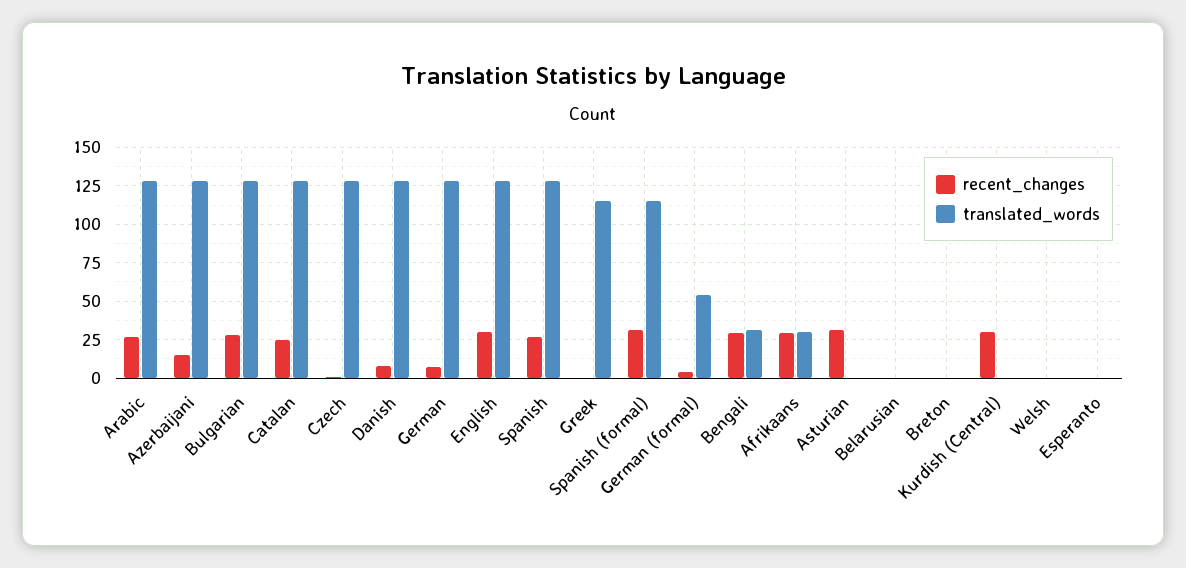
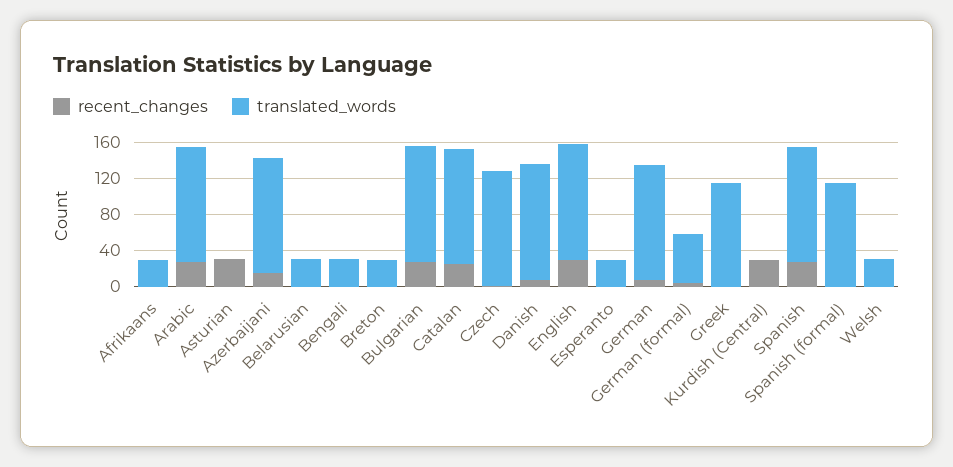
  {
    "recent_changes": {
      "Arabic": 25,
      "Azerbaijani": 15,
      "Bulgarian": 30,
      "Catalan": 25,
      "Czech": 0,
      "Danish": 10,
      "German": 5,
      "English": 30,
      "Spanish": 25,
      "Greek": 0,
-     "Spanish (formal)": 30,
+     "Spanish (formal)": 0,
      "German (formal)": 5,
-     "Bengali": 30,
+     "Bengali": 0,
-     "Afrikaans": 30,
+     "Afrikaans": 0,
      "Asturian": 30,
      "Belarusian": 0,
      "Breton": 0,
      "Kurdish (Central)": 30,
      "Welsh": 0,
      "Esperanto": 0
    },
    "translated_words": {
      "Arabic": 130,
      "Azerbaijani": 130,
      "Bulgarian": 130,
      "Catalan": 130,
      "Czech": 130,
      "Danish": 130,
      "German": 130,
      "English": 130,
      "Spanish": 130,
      "Greek": 115,
      "Spanish (formal)": 115,
      "German (formal)": 55,
      "Bengali": 30,
      "Afrikaans": 30,
      "Asturian": 0,
-     "Belarusian": 0,
+     "Belarusian": 30,
-     "Breton": 0,
+     "Breton": 30,
      "Kurdish (Central)": 0,
-     "Welsh": 0,
+     "Welsh": 30,
-     "Esperanto": 0
+     "Esperanto": 30
    }
  }

